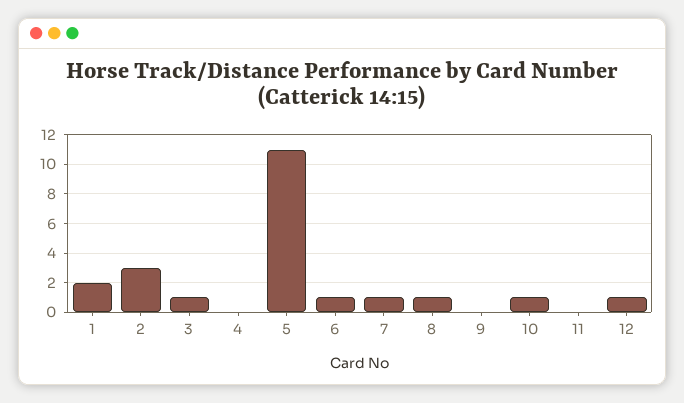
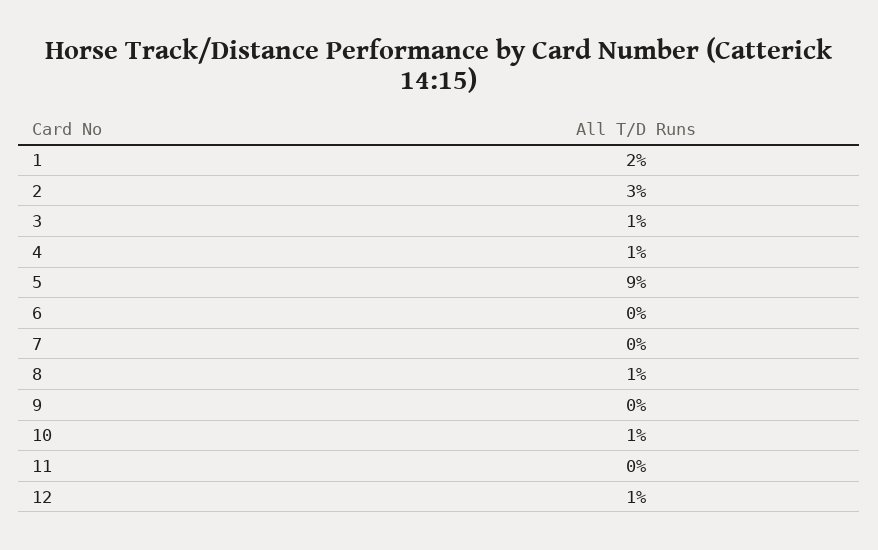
  {
    "1": 2,
    "2": 3,
    "3": 1,
-   "4": 0,
+   "4": 1,
-   "5": 11,
+   "5": 9,
-   "6": 1,
+   "6": 0,
-   "7": 1,
+   "7": 0,
    "8": 1,
    "9": 0,
    "10": 1,
    "11": 0,
    "12": 1
  }

